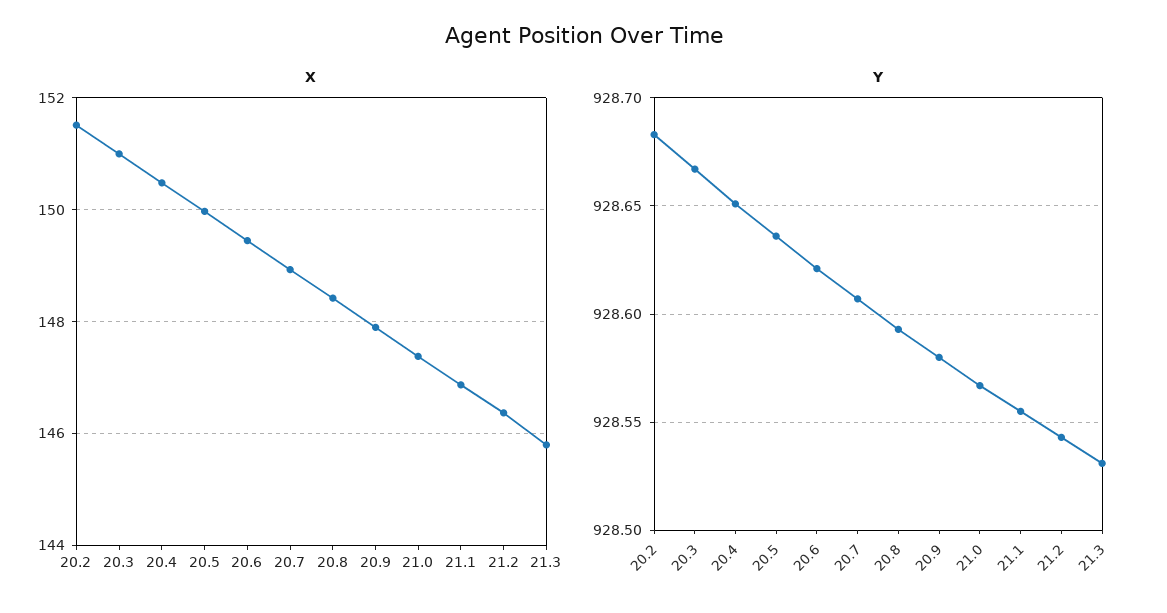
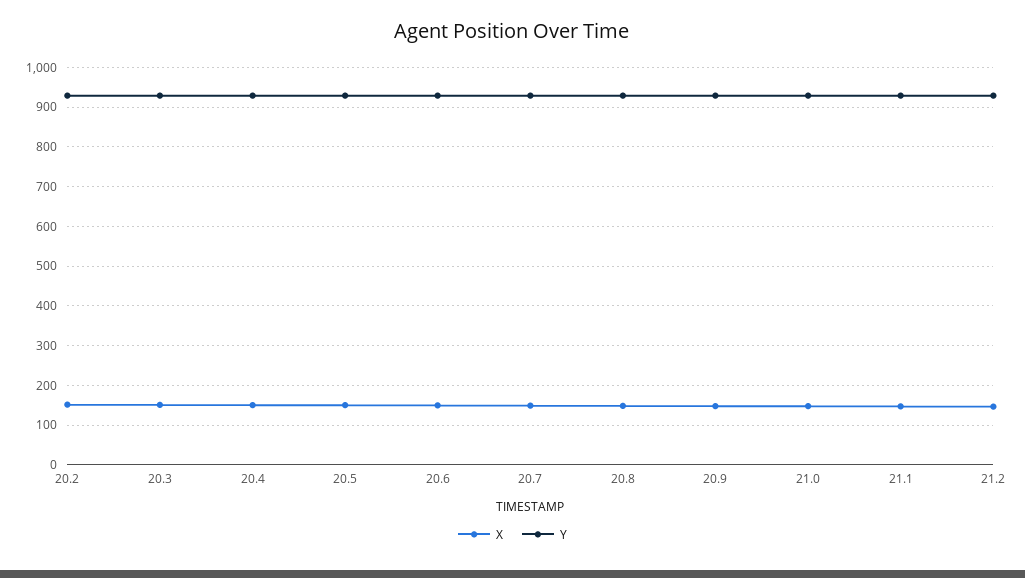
  {
    "X": {
      "20.2": 151.6,
      "20.3": 151,
      "20.4": 150.4,
      "20.5": 150,
      "20.6": 149.4,
      "20.7": 149,
      "20.8": 148.4,
      "20.9": 148,
      "21.0": 147.4,
      "21.1": 146.8,
-     "21.2": 146.4,
+     "21.2": 146.4
-     "21.3": 145.8
    },
    "Y": {
      "20.2": 928.685,
      "20.3": 928.665,
      "20.4": 928.65,
      "20.5": 928.635,
      "20.6": 928.62,
      "20.7": 928.605,
      "20.8": 928.595,
      "20.9": 928.58,
      "21.0": 928.565,
      "21.1": 928.555,
-     "21.2": 928.545,
+     "21.2": 928.545
-     "21.3": 928.53
    }
  }

